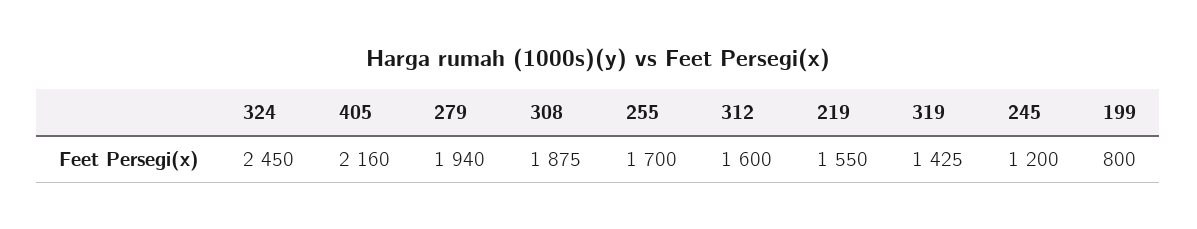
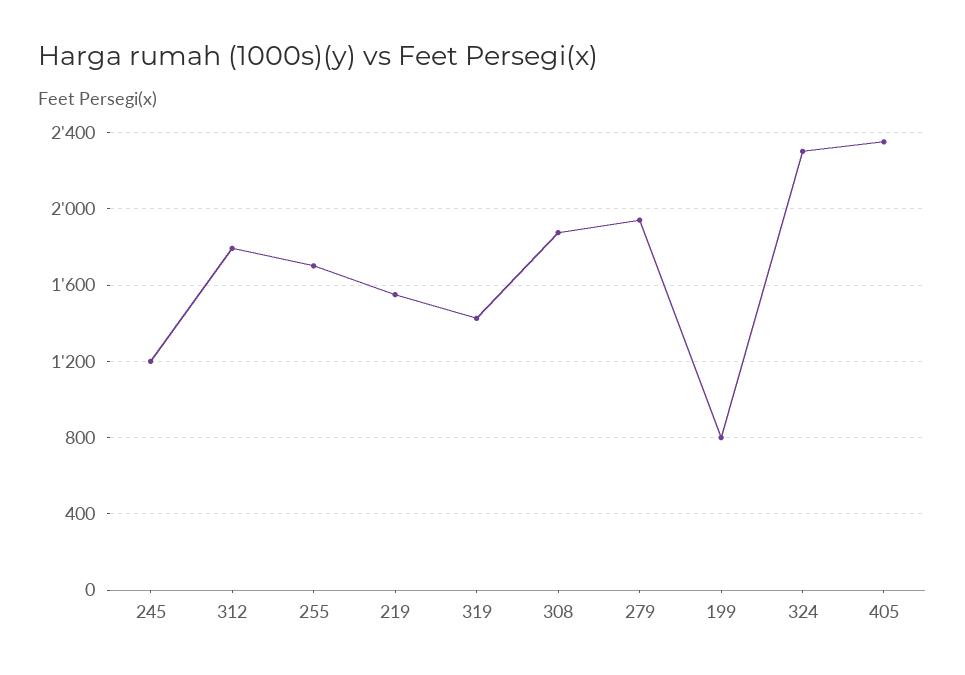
  {
-   "324": 2450,
+   "324": 2300,
-   "405": 2160,
+   "405": 2350,
    "279": 1940,
    "308": 1875,
    "255": 1700,
-   "312": 1600,
+   "312": 1800,
    "219": 1550,
    "319": 1425,
    "245": 1200,
    "199": 800
  }

